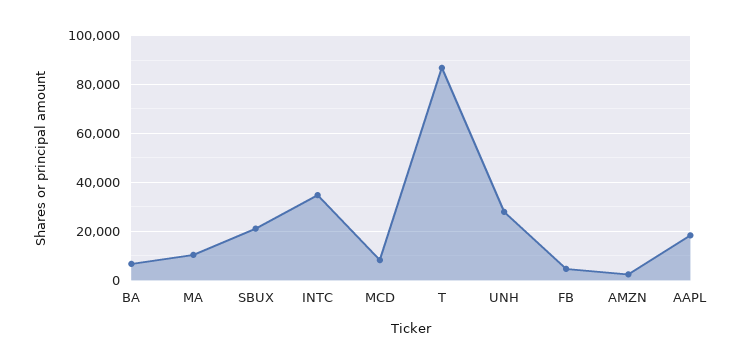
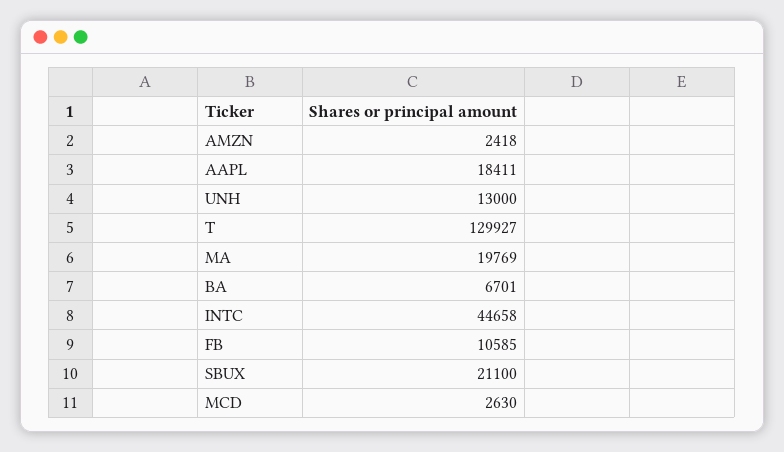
  {
    "BA": 6701,
-   "MA": 10000,
+   "MA": 19769,
    "SBUX": 21100,
-   "INTC": 35000,
+   "INTC": 44658,
-   "MCD": 7500,
+   "MCD": 2630,
-   "T": 87500,
+   "T": 129927,
-   "UNH": 27500,
+   "UNH": 13000,
-   "FB": 5000,
+   "FB": 10585,
    "AMZN": 2418,
    "AAPL": 18411
  }

